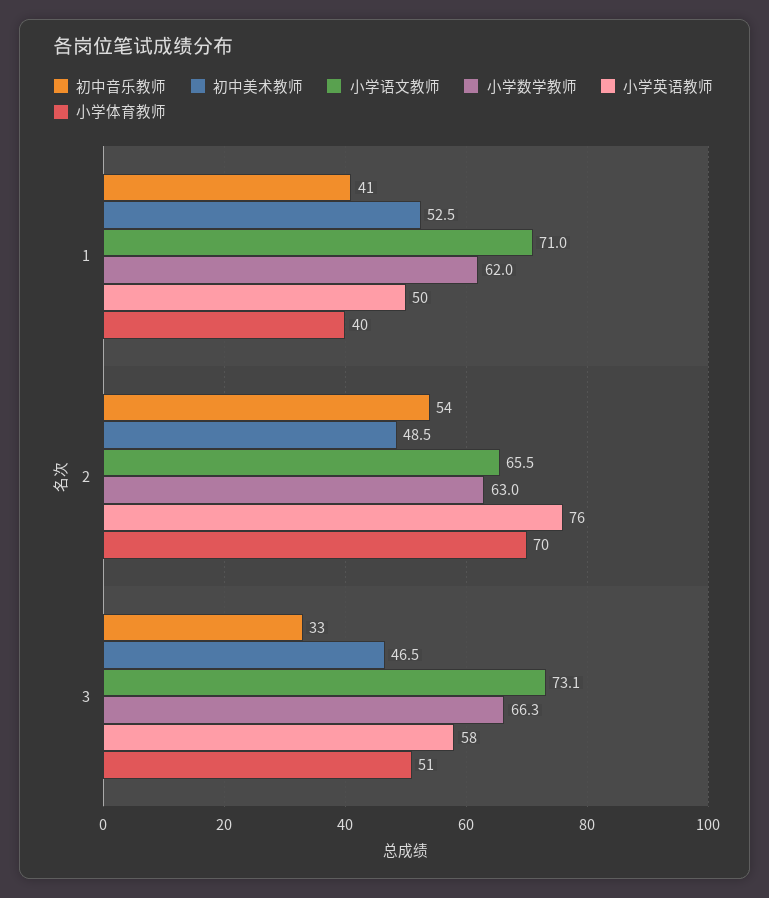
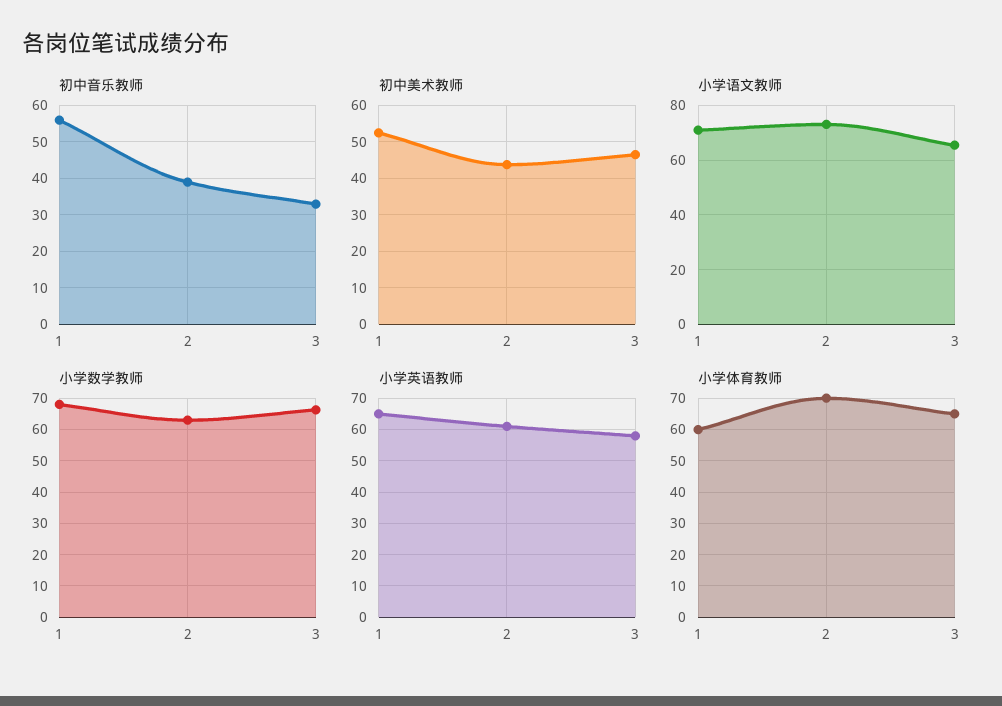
  {
    "初中音乐教师": {
-     "1": 41,
+     "1": 55,
-     "2": 54,
+     "2": 40,
      "3": 33
    },
    "初中美术教师": {
      "1": 52.5,
-     "2": 48.5,
+     "2": 44,
      "3": 46.5
    },
    "小学语文教师": {
      "1": 71,
-     "2": 65.5,
+     "2": 72.5,
-     "3": 73.1
+     "3": 65
    },
    "小学数学教师": {
-     "1": 62,
+     "1": 68,
      "2": 63,
      "3": 66.3
    },
    "小学英语教师": {
-     "1": 50,
+     "1": 65,
-     "2": 76,
+     "2": 60,
      "3": 58
    },
    "小学体育教师": {
-     "1": 40,
+     "1": 60,
      "2": 70,
-     "3": 51
+     "3": 65
    }
  }

